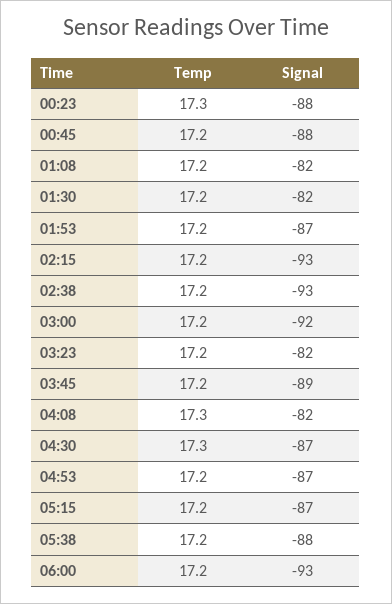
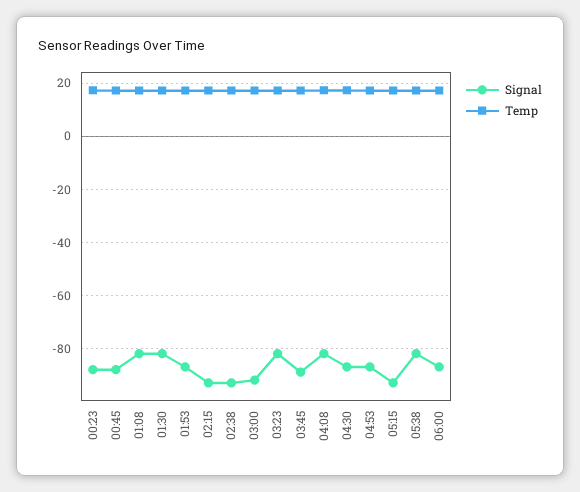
  {
    "Temp": {
      "00:23": 17.3,
      "00:45": 17.2,
      "01:08": 17.2,
      "01:30": 17.2,
      "01:53": 17.2,
      "02:15": 17.2,
      "02:38": 17.2,
      "03:00": 17.2,
      "03:23": 17.2,
      "03:45": 17.2,
      "04:08": 17.3,
      "04:30": 17.3,
      "04:53": 17.2,
      "05:15": 17.2,
      "05:38": 17.2,
      "06:00": 17.2
    },
    "Signal": {
      "00:23": -88,
      "00:45": -88,
      "01:08": -82,
      "01:30": -82,
      "01:53": -87,
      "02:15": -93,
      "02:38": -93,
      "03:00": -92,
      "03:23": -82,
      "03:45": -89,
      "04:08": -82,
      "04:30": -87,
      "04:53": -87,
-     "05:15": -87,
+     "05:15": -92.5,
-     "05:38": -88,
+     "05:38": -82.5,
-     "06:00": -93
+     "06:00": -87.5
    }
  }

